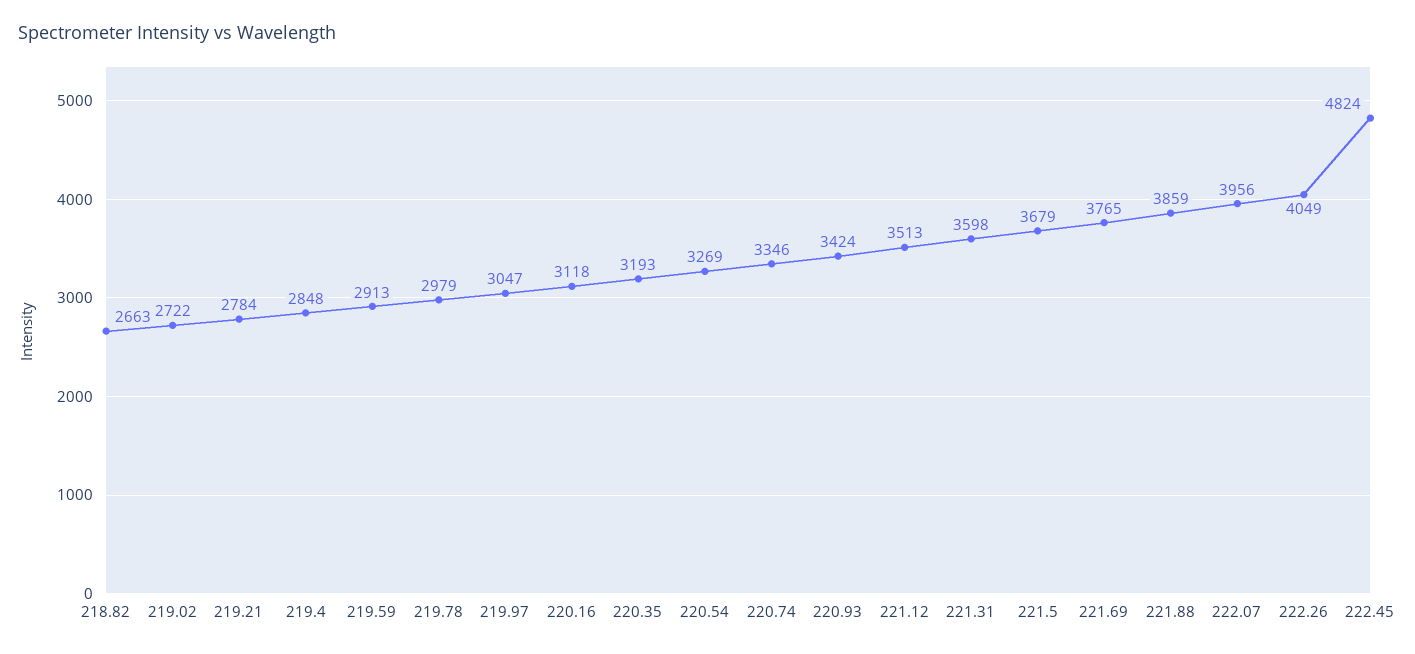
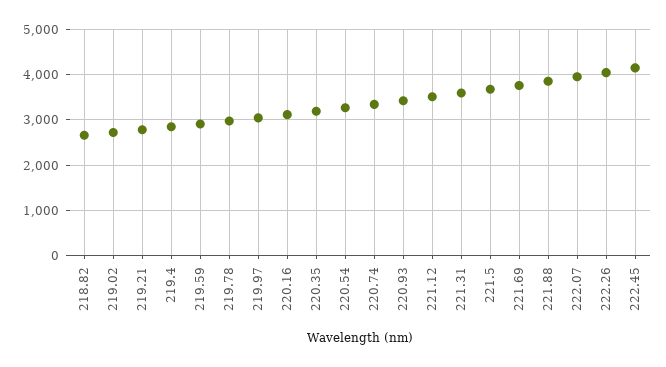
  {
    "218.82": 2663,
    "219.02": 2722,
    "219.21": 2784,
    "219.4": 2848,
    "219.59": 2913,
    "219.78": 2979,
    "219.97": 3047,
    "220.16": 3118,
    "220.35": 3193,
    "220.54": 3269,
    "220.74": 3346,
    "220.93": 3424,
    "221.12": 3513,
    "221.31": 3598,
    "221.5": 3679,
    "221.69": 3765,
    "221.88": 3859,
    "222.07": 3956,
    "222.26": 4049,
-   "222.45": 4824
+   "222.45": 4200
  }

